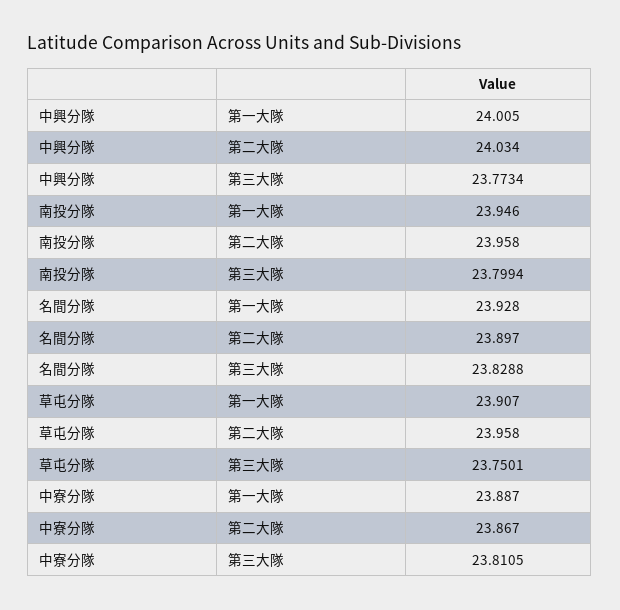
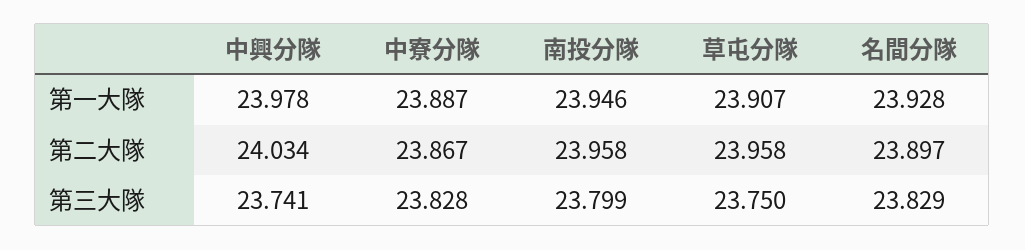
  {
    "中興分隊": {
-     "第一大隊": 24.005,
+     "第一大隊": 23.978,
      "第二大隊": 24.034,
-     "第三大隊": 23.7734
+     "第三大隊": 23.741
    },
    "南投分隊": {
      "第一大隊": 23.946,
      "第二大隊": 23.958,
      "第三大隊": 23.7994
    },
    "名間分隊": {
      "第一大隊": 23.928,
      "第二大隊": 23.897,
      "第三大隊": 23.8288
    },
    "草屯分隊": {
      "第一大隊": 23.907,
      "第二大隊": 23.958,
      "第三大隊": 23.7501
    },
    "中寮分隊": {
      "第一大隊": 23.887,
      "第二大隊": 23.867,
-     "第三大隊": 23.8105
+     "第三大隊": 23.828
    }
  }

